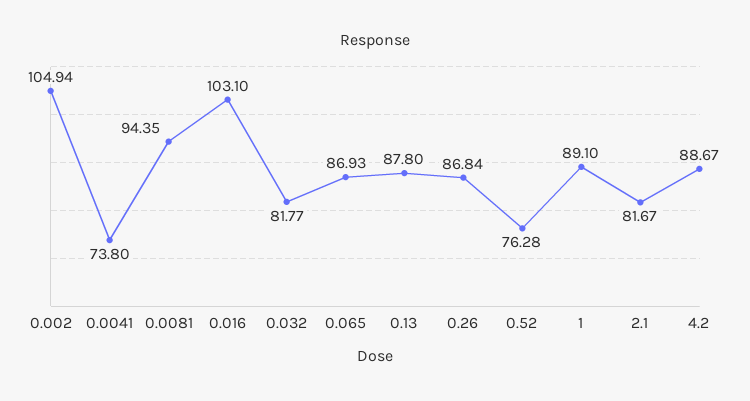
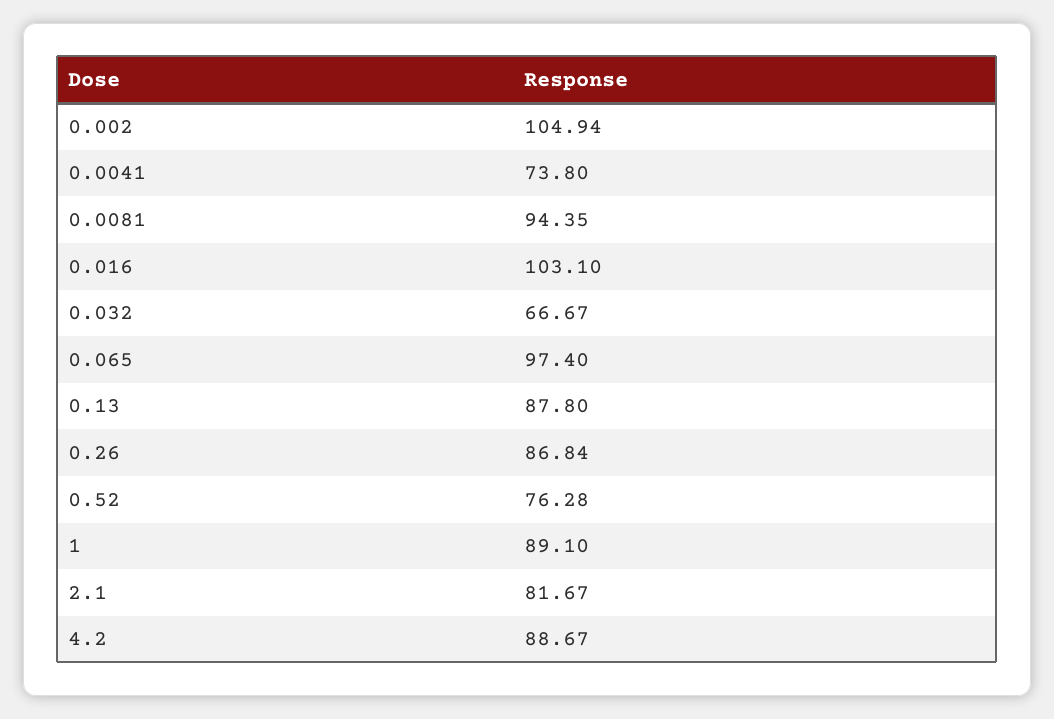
  {
    "0.002": 104.94,
    "0.0041": 73.8,
    "0.0081": 94.35,
    "0.016": 103.1,
-   "0.032": 81.77,
+   "0.032": 66.67,
-   "0.065": 86.93,
+   "0.065": 97.4,
    "0.13": 87.8,
    "0.26": 86.84,
    "0.52": 76.28,
    "1": 89.1,
    "2.1": 81.67,
    "4.2": 88.67
  }

